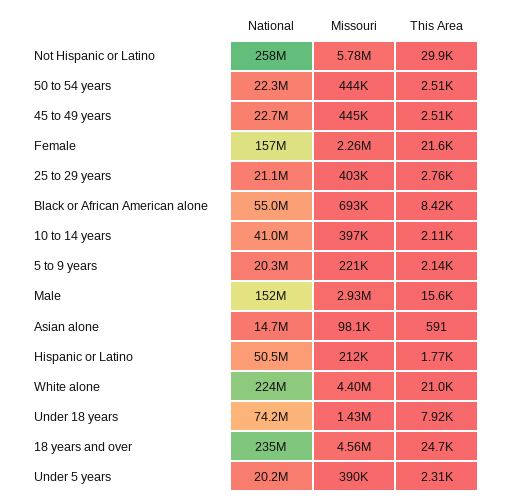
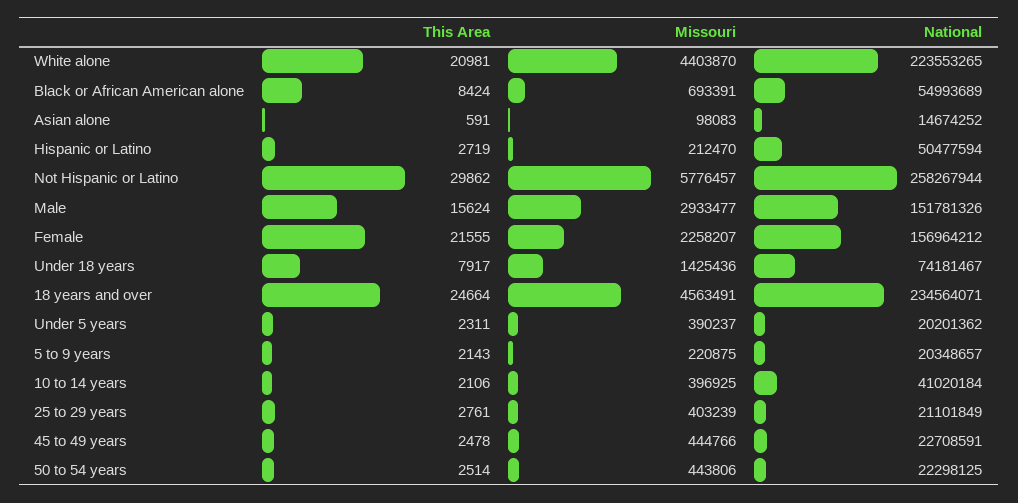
  {
    "National": {
      "Not Hispanic or Latino": 258267944,
      "50 to 54 years": 22298125,
      "45 to 49 years": 22708591,
      "Female": 156964212,
      "25 to 29 years": 21101849,
      "Black or African American alone": 54993689,
      "10 to 14 years": 41020184,
      "5 to 9 years": 20348657,
      "Male": 151781326,
      "Asian alone": 14674252,
      "Hispanic or Latino": 50477594,
      "White alone": 223553265,
      "Under 18 years": 74181467,
      "18 years and over": 234564071,
      "Under 5 years": 20201362
    },
    "Missouri": {
      "Not Hispanic or Latino": 5776457,
      "50 to 54 years": 443806,
      "45 to 49 years": 444766,
      "Female": 2258207,
      "25 to 29 years": 403239,
      "Black or African American alone": 693391,
      "10 to 14 years": 396925,
      "5 to 9 years": 220875,
      "Male": 2933477,
      "Asian alone": 98083,
      "Hispanic or Latino": 212470,
      "White alone": 4403870,
      "Under 18 years": 1425436,
      "18 years and over": 4563491,
      "Under 5 years": 390237
    },
    "This Area": {
      "Not Hispanic or Latino": 29862,
      "50 to 54 years": 2514,
-     "45 to 49 years": 2510,
+     "45 to 49 years": 2478,
      "Female": 21555,
      "25 to 29 years": 2761,
      "Black or African American alone": 8424,
      "10 to 14 years": 2106,
      "5 to 9 years": 2143,
      "Male": 15624,
      "Asian alone": 591,
-     "Hispanic or Latino": 1770,
+     "Hispanic or Latino": 2719,
      "White alone": 20981,
      "Under 18 years": 7917,
      "18 years and over": 24664,
      "Under 5 years": 2311
    }
  }

